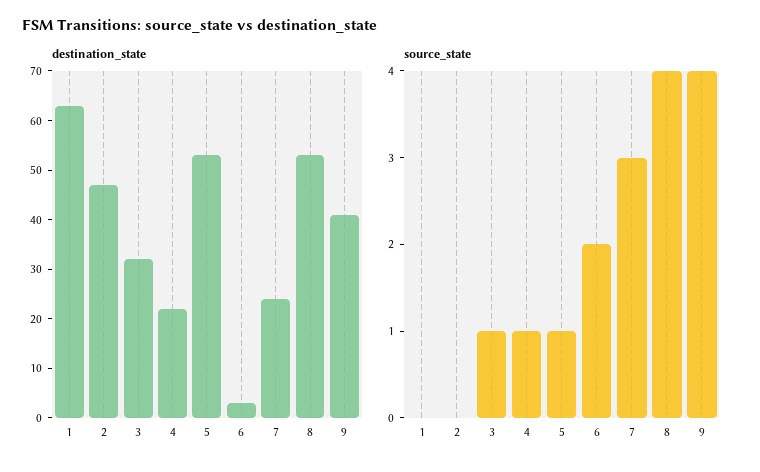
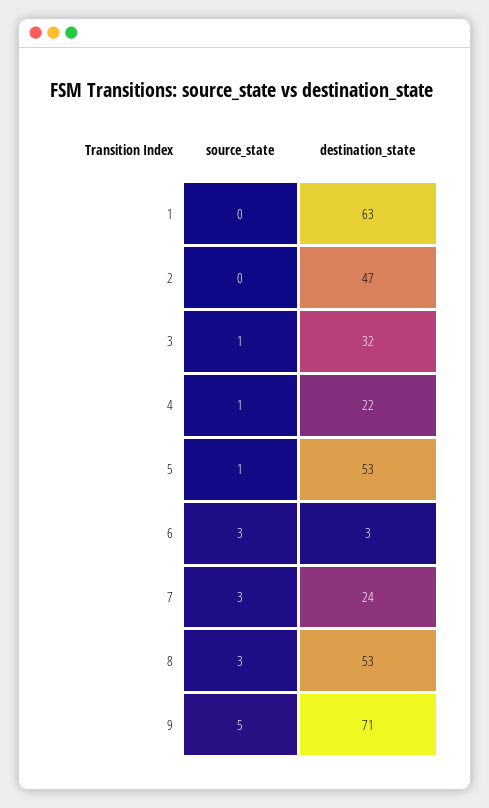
  {
    "destination_state": {
      "1": 63,
      "2": 47,
      "3": 32,
      "4": 22,
      "5": 53,
      "6": 3,
      "7": 24,
      "8": 53,
-     "9": 40
+     "9": 71
    },
    "source_state": {
      "1": 0,
      "2": 0,
      "3": 1,
      "4": 1,
      "5": 1,
-     "6": 2,
+     "6": 3,
      "7": 3,
-     "8": 4,
+     "8": 3,
-     "9": 4
+     "9": 5
    }
  }

